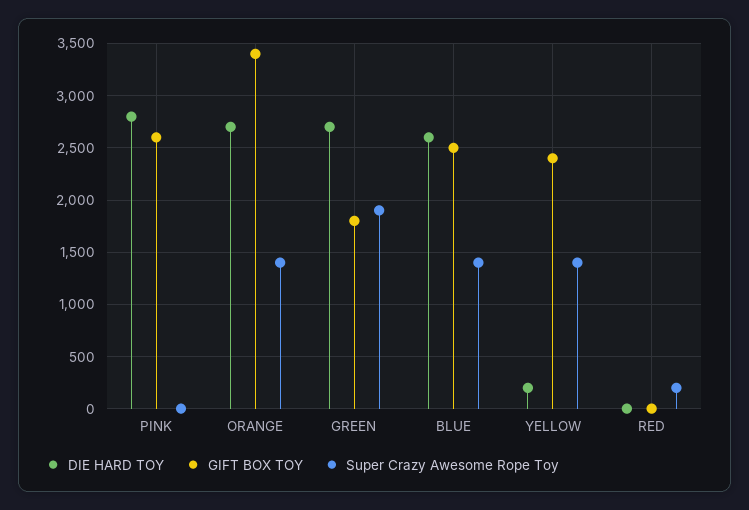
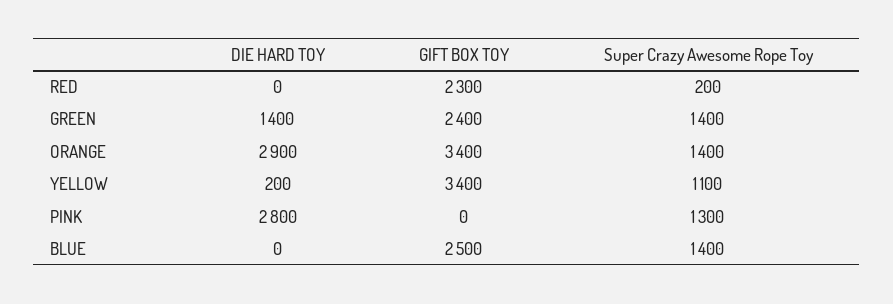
  {
    "DIE HARD TOY": {
      "PINK": 2800,
-     "ORANGE": 2700,
+     "ORANGE": 2900,
-     "GREEN": 2700,
+     "GREEN": 1400,
-     "BLUE": 2600,
+     "BLUE": 0,
      "YELLOW": 200,
      "RED": 0
    },
    "GIFT BOX TOY": {
-     "PINK": 2600,
+     "PINK": 0,
      "ORANGE": 3400,
-     "GREEN": 1800,
+     "GREEN": 2400,
      "BLUE": 2500,
-     "YELLOW": 2400,
+     "YELLOW": 3400,
-     "RED": 0
+     "RED": 2300
    },
    "Super Crazy Awesome Rope Toy": {
-     "PINK": 0,
+     "PINK": 1300,
      "ORANGE": 1400,
-     "GREEN": 1900,
+     "GREEN": 1400,
      "BLUE": 1400,
-     "YELLOW": 1400,
+     "YELLOW": 1100,
      "RED": 200
    }
  }

